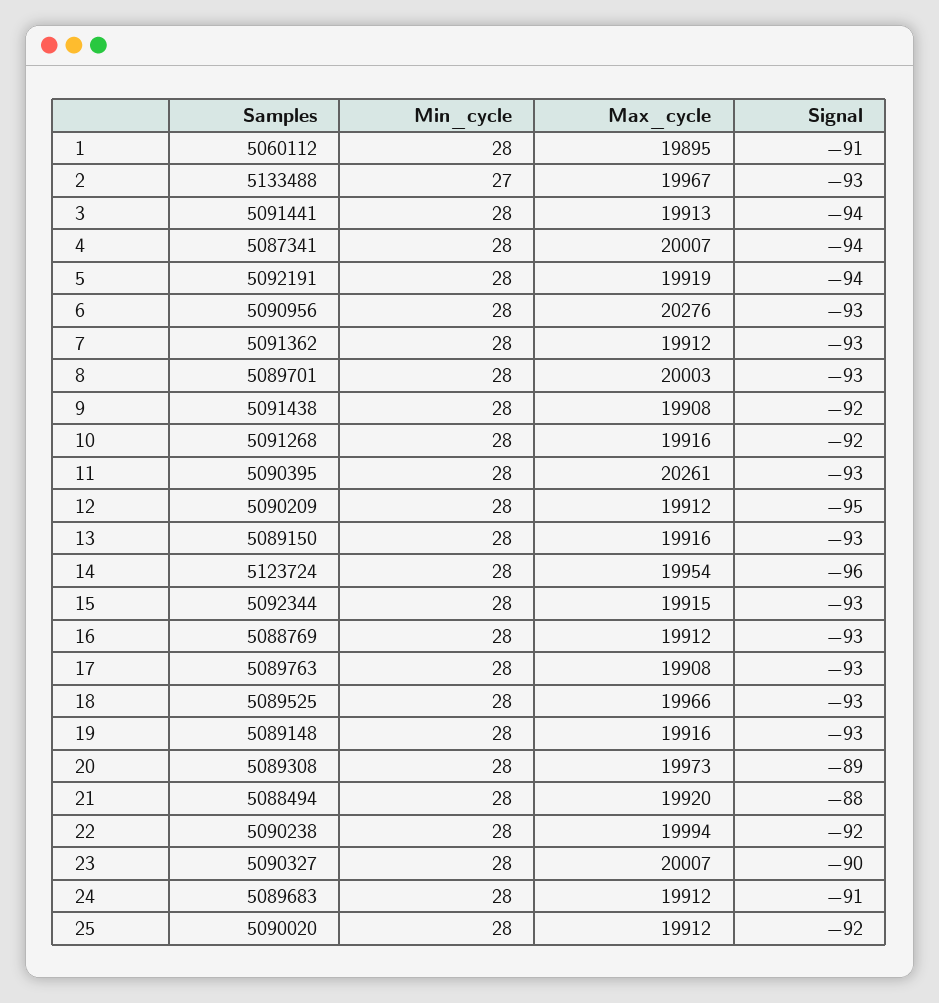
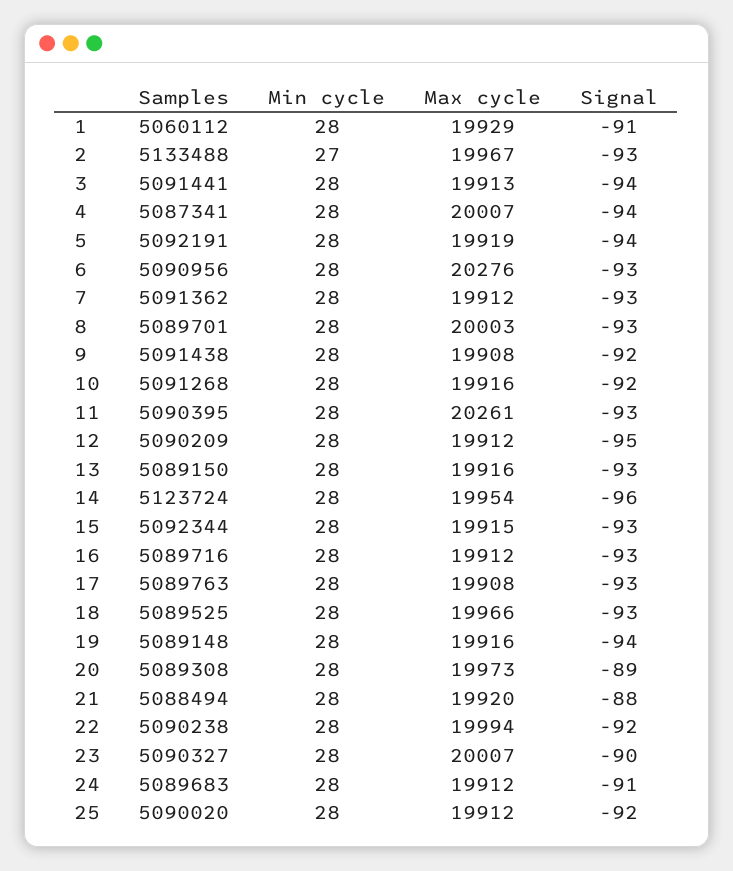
  {
    "Samples": {
      "1": 5060112,
      "2": 5133488,
      "3": 5091441,
      "4": 5087341,
      "5": 5092191,
      "6": 5090956,
      "7": 5091362,
      "8": 5089701,
      "9": 5091438,
      "10": 5091268,
      "11": 5090395,
      "12": 5090209,
      "13": 5089150,
      "14": 5123724,
      "15": 5092344,
-     "16": 5088769,
+     "16": 5089716,
      "17": 5089763,
      "18": 5089525,
      "19": 5089148,
      "20": 5089308,
      "21": 5088494,
      "22": 5090238,
      "23": 5090327,
      "24": 5089683,
      "25": 5090020
    },
    "Min_cycle": {
      "1": 28,
      "2": 27,
      "3": 28,
      "4": 28,
      "5": 28,
      "6": 28,
      "7": 28,
      "8": 28,
      "9": 28,
      "10": 28,
      "11": 28,
      "12": 28,
      "13": 28,
      "14": 28,
      "15": 28,
      "16": 28,
      "17": 28,
      "18": 28,
      "19": 28,
      "20": 28,
      "21": 28,
      "22": 28,
      "23": 28,
      "24": 28,
      "25": 28
    },
    "Max_cycle": {
-     "1": 19895,
+     "1": 19929,
      "2": 19967,
      "3": 19913,
      "4": 20007,
      "5": 19919,
      "6": 20276,
      "7": 19912,
      "8": 20003,
      "9": 19908,
      "10": 19916,
      "11": 20261,
      "12": 19912,
      "13": 19916,
      "14": 19954,
      "15": 19915,
      "16": 19912,
      "17": 19908,
      "18": 19966,
      "19": 19916,
      "20": 19973,
      "21": 19920,
      "22": 19994,
      "23": 20007,
      "24": 19912,
      "25": 19912
    },
    "Signal": {
      "1": -91,
      "2": -93,
      "3": -94,
      "4": -94,
      "5": -94,
      "6": -93,
      "7": -93,
      "8": -93,
      "9": -92,
      "10": -92,
      "11": -93,
      "12": -95,
      "13": -93,
      "14": -96,
      "15": -93,
      "16": -93,
      "17": -93,
      "18": -93,
-     "19": -93,
+     "19": -94,
      "20": -89,
      "21": -88,
      "22": -92,
      "23": -90,
      "24": -91,
      "25": -92
    }
  }

